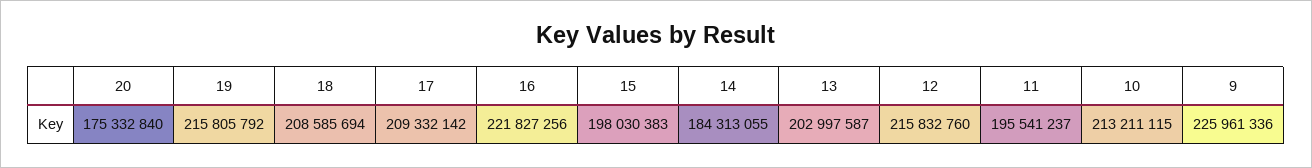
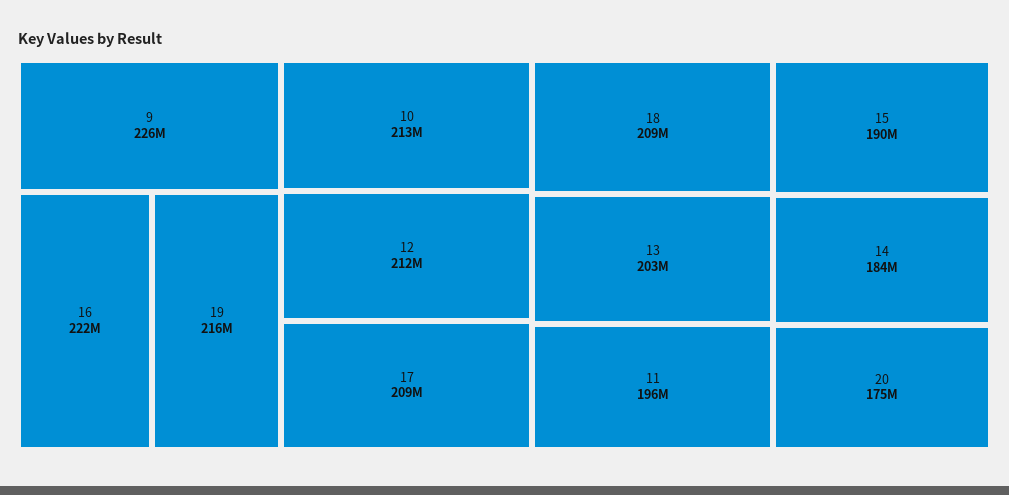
  {
    "20": 175332840,
    "19": 215805792,
    "18": 208585694,
    "17": 209332142,
    "16": 221827256,
-   "15": 198030383,
+   "15": 190000000,
    "14": 184313055,
    "13": 202997587,
-   "12": 215832760,
+   "12": 212000000,
    "11": 195541237,
    "10": 213211115,
    "9": 225961336
  }

